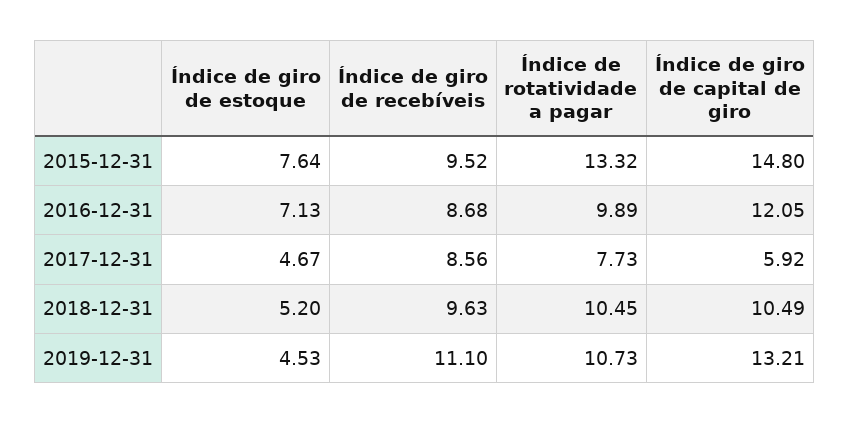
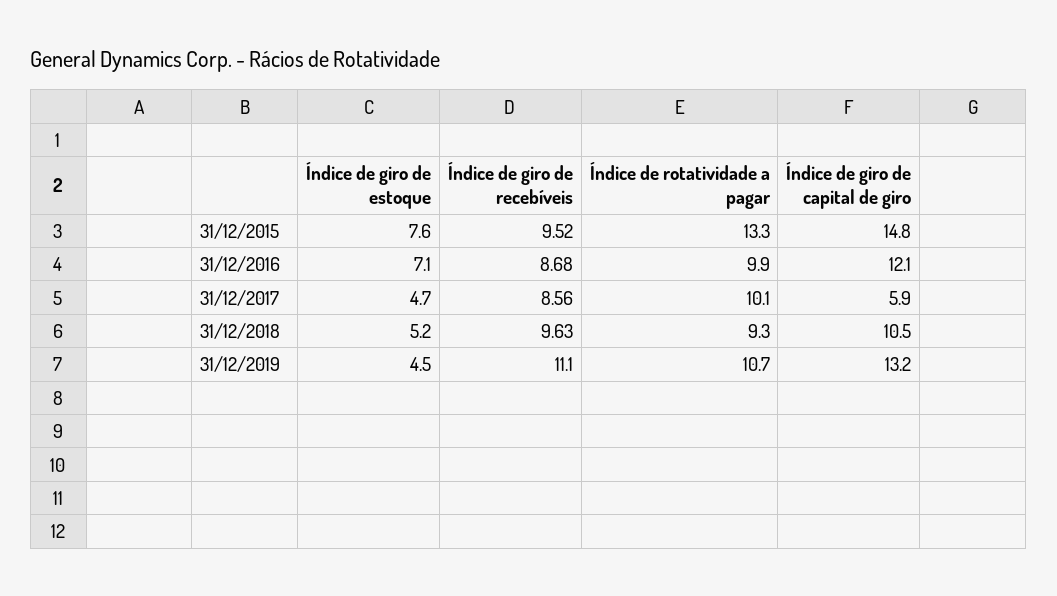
  {
    "Índice de giro de estoque": {
      "2015-12-31": 7.64,
      "2016-12-31": 7.13,
      "2017-12-31": 4.67,
      "2018-12-31": 5.2,
      "2019-12-31": 4.53
    },
    "Índice de giro de recebíveis": {
      "2015-12-31": 9.52,
      "2016-12-31": 8.68,
      "2017-12-31": 8.56,
      "2018-12-31": 9.63,
      "2019-12-31": 11.1
    },
    "Índice de rotatividade a pagar": {
      "2015-12-31": 13.32,
      "2016-12-31": 9.89,
-     "2017-12-31": 7.73,
+     "2017-12-31": 10.1,
-     "2018-12-31": 10.45,
+     "2018-12-31": 9.3,
      "2019-12-31": 10.73
    },
    "Índice de giro de capital de giro": {
      "2015-12-31": 14.8,
      "2016-12-31": 12.05,
      "2017-12-31": 5.92,
      "2018-12-31": 10.49,
      "2019-12-31": 13.21
    }
  }

